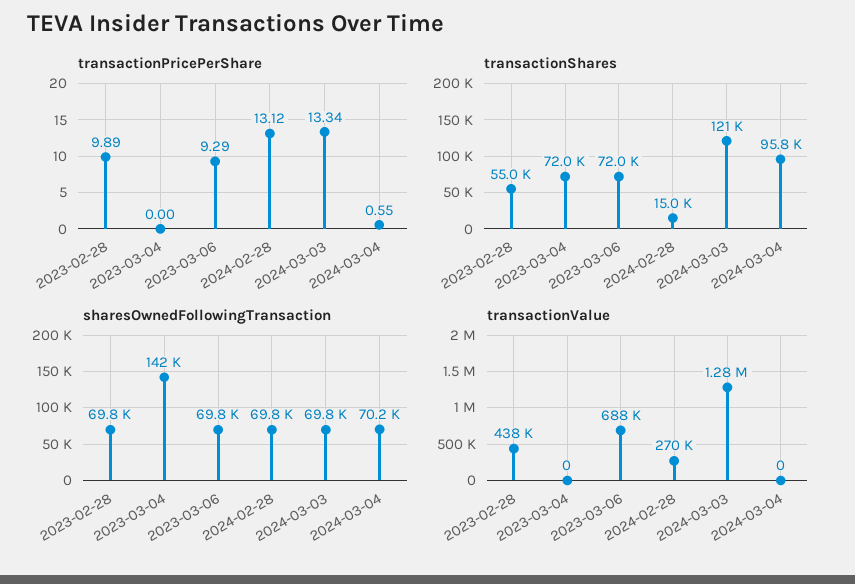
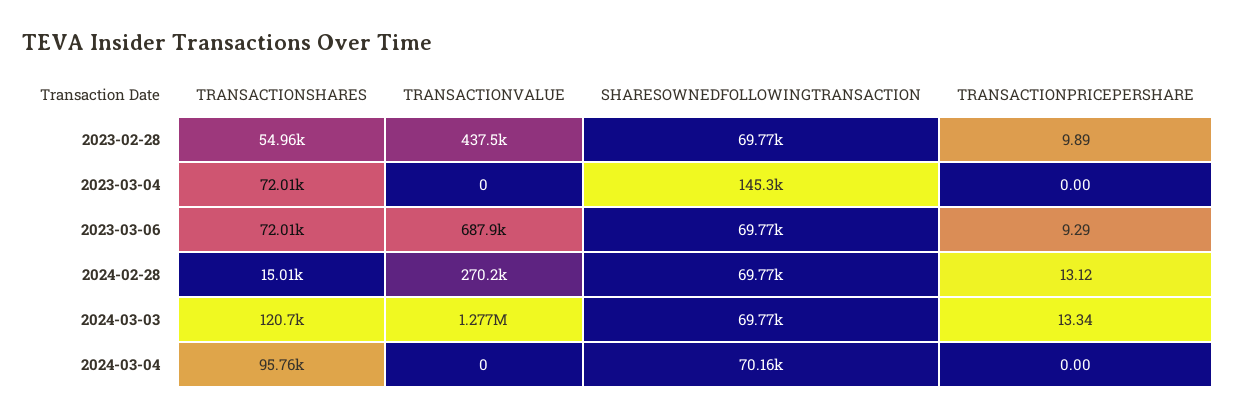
  {
    "transactionPricePerShare": {
      "2023-02-28": 9.89,
      "2023-03-04": 0,
      "2023-03-06": 9.29,
      "2024-02-28": 13.12,
      "2024-03-03": 13.34,
-     "2024-03-04": 0.55
+     "2024-03-04": 0
    },
    "transactionShares": {
      "2023-02-28": 54960,
      "2023-03-04": 72010,
      "2023-03-06": 72010,
      "2024-02-28": 15010,
      "2024-03-03": 120700,
      "2024-03-04": 95760
    },
    "sharesOwnedFollowingTransaction": {
      "2023-02-28": 69770,
-     "2023-03-04": 142000,
+     "2023-03-04": 145300,
      "2023-03-06": 69770,
      "2024-02-28": 69770,
      "2024-03-03": 69770,
      "2024-03-04": 70160
    },
    "transactionValue": {
      "2023-02-28": 437500,
      "2023-03-04": 0,
      "2023-03-06": 687900,
      "2024-02-28": 270200,
      "2024-03-03": 1277000,
      "2024-03-04": 0
    }
  }

